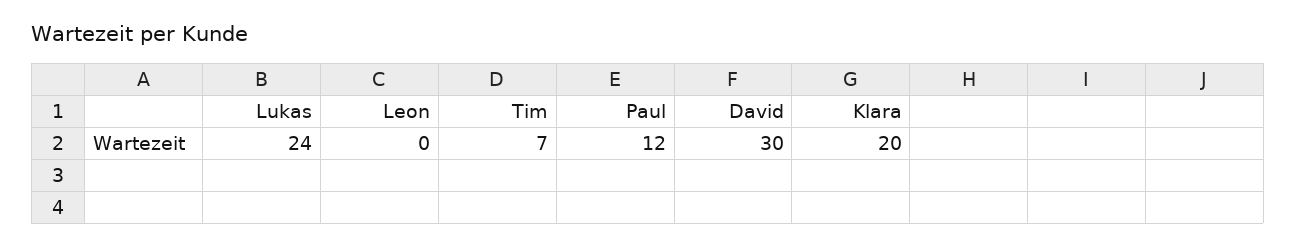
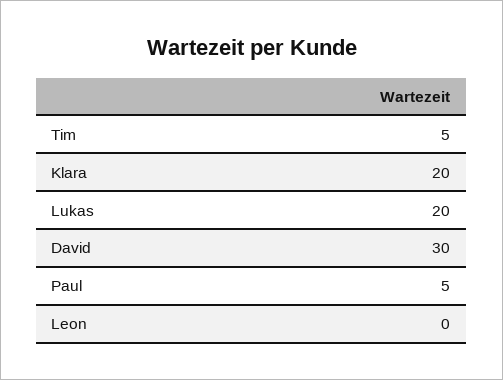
  {
-   "Lukas": 24,
+   "Lukas": 20,
    "Leon": 0,
-   "Tim": 7,
+   "Tim": 5,
-   "Paul": 12,
+   "Paul": 5,
    "David": 30,
    "Klara": 20
  }

